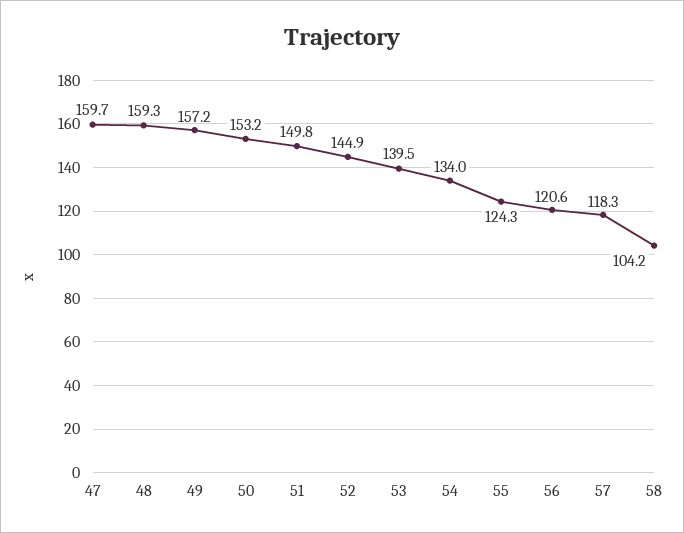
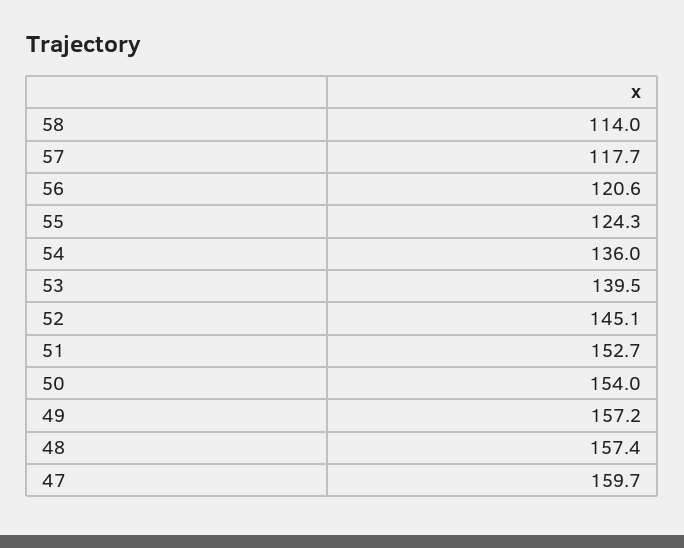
  {
    "47": 159.7,
-   "48": 159.3,
+   "48": 157.4,
    "49": 157.2,
-   "50": 153.2,
+   "50": 154,
-   "51": 149.8,
+   "51": 152.7,
-   "52": 144.9,
+   "52": 145.1,
    "53": 139.5,
-   "54": 134,
+   "54": 136,
    "55": 124.3,
    "56": 120.6,
-   "57": 118.3,
+   "57": 117.7,
-   "58": 104.2
+   "58": 114
  }

